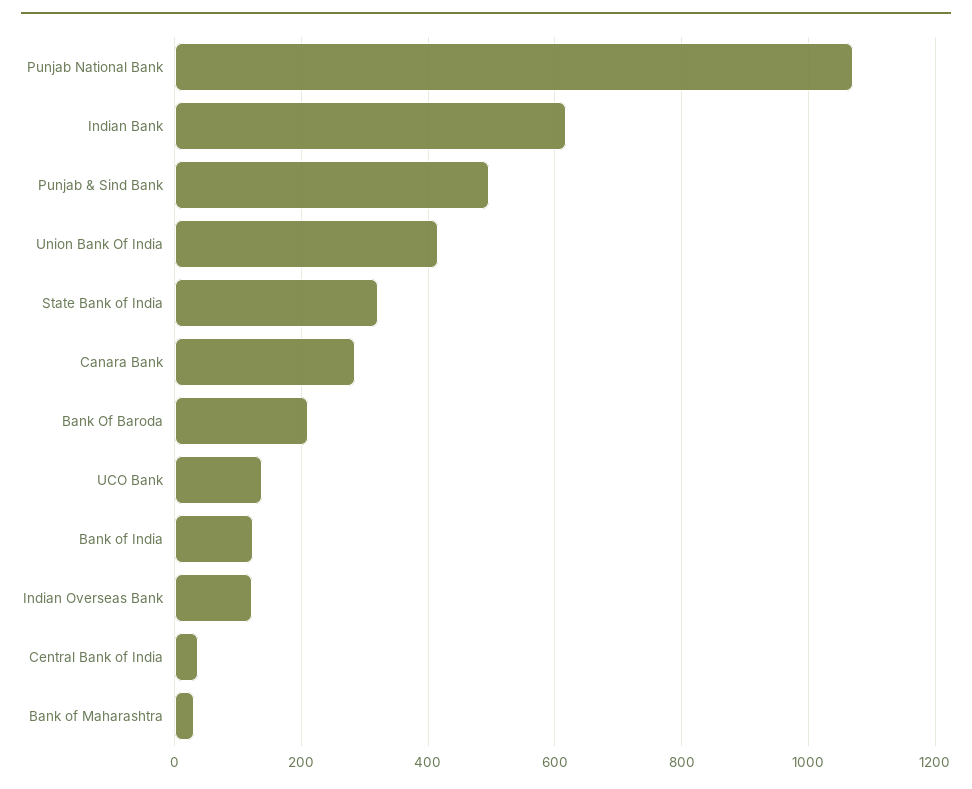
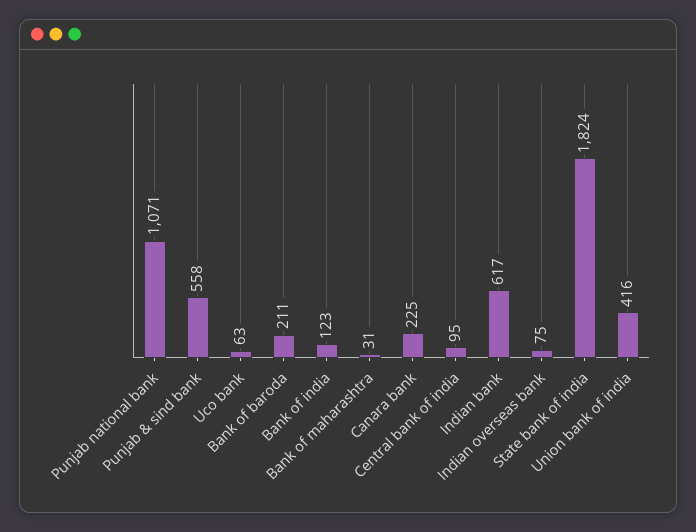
  {
    "Punjab National Bank": 1071,
    "Indian Bank": 617,
-   "Punjab & Sind Bank": 500,
+   "Punjab & Sind Bank": 558,
    "Union Bank Of India": 416,
-   "State Bank of India": 320,
+   "State Bank of India": 1824,
-   "Canara Bank": 280,
+   "Canara Bank": 225,
    "Bank Of Baroda": 211,
-   "UCO Bank": 140,
+   "UCO Bank": 63,
    "Bank of India": 123,
-   "Indian Overseas Bank": 120,
+   "Indian Overseas Bank": 75,
-   "Central Bank of India": 40,
+   "Central Bank of India": 95,
    "Bank of Maharashtra": 31
  }

